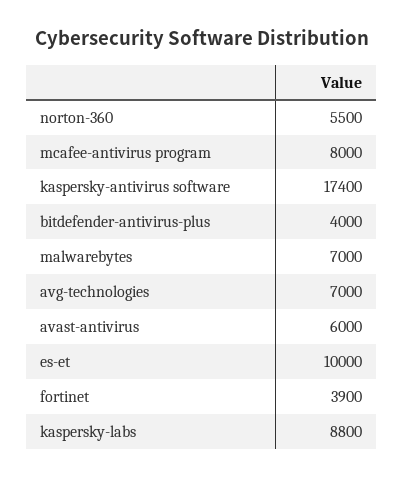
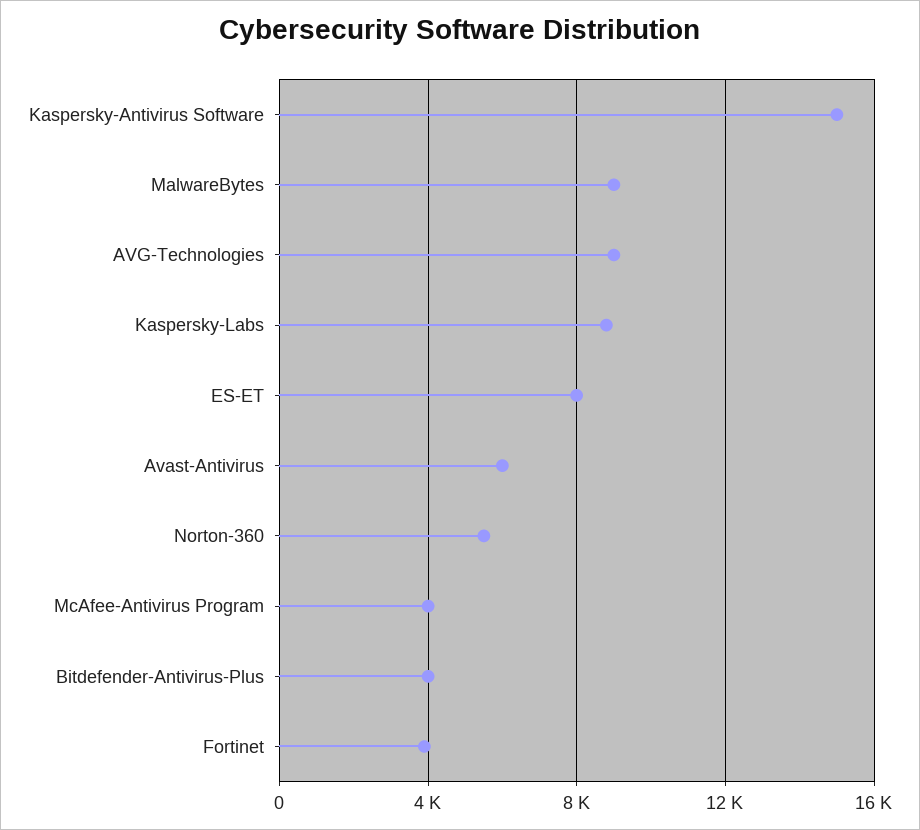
  {
    "norton-360": 5500,
-   "mcafee-antivirus program": 8000,
+   "mcafee-antivirus program": 4000,
-   "kaspersky-antivirus software": 17400,
+   "kaspersky-antivirus software": 15000,
    "bitdefender-antivirus-plus": 4000,
-   "malwarebytes": 7000,
+   "malwarebytes": 9000,
-   "avg-technologies": 7000,
+   "avg-technologies": 9000,
    "avast-antivirus": 6000,
-   "es-et": 10000,
+   "es-et": 8000,
    "fortinet": 3900,
    "kaspersky-labs": 8800
  }

